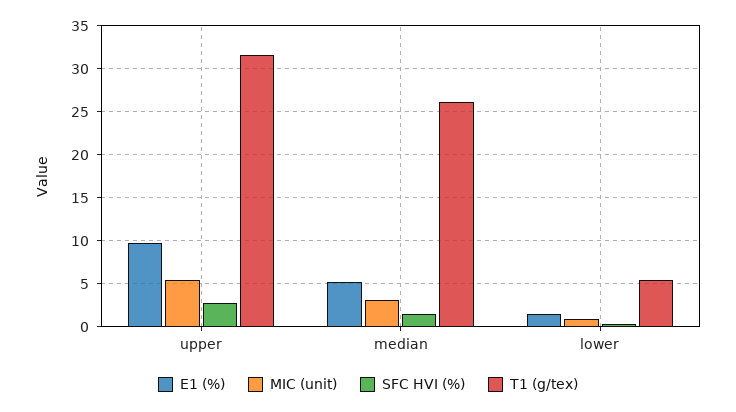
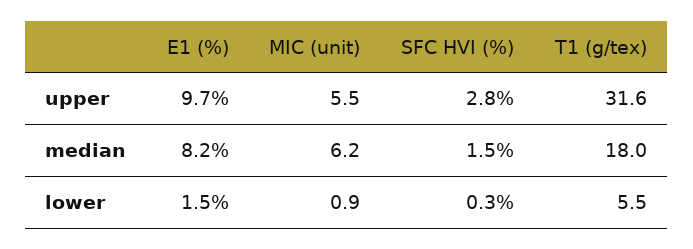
  {
    "E1 (%)": {
      "upper": 9.7,
-     "median": 5,
+     "median": 8.2,
      "lower": 1.5
    },
    "MIC (unit)": {
      "upper": 5.5,
-     "median": 3,
+     "median": 6.2,
      "lower": 0.9
    },
    "SFC HVI (%)": {
      "upper": 2.8,
      "median": 1.5,
      "lower": 0.3
    },
    "T1 (g/tex)": {
      "upper": 31.6,
-     "median": 26,
+     "median": 18,
      "lower": 5.5
    }
  }

